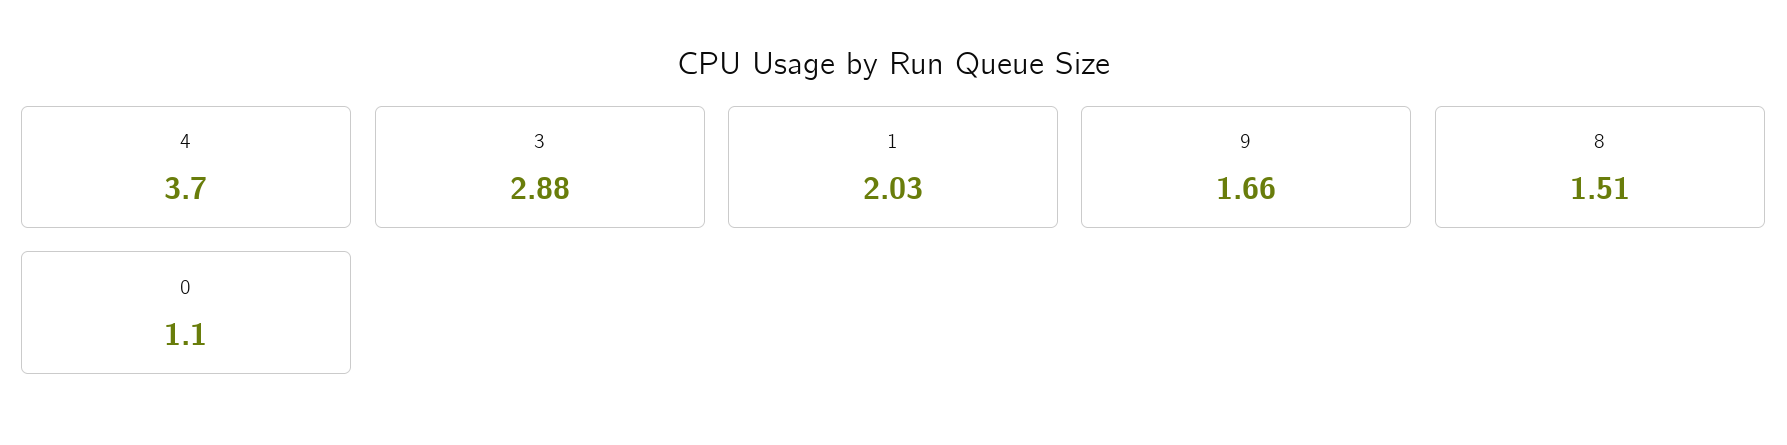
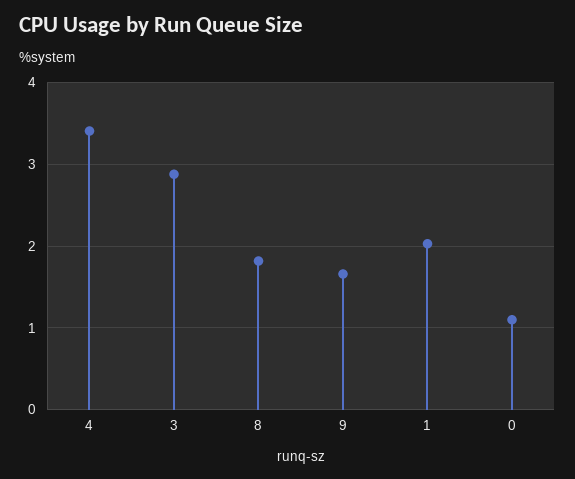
  {
-   "4": 3.7,
+   "4": 3.4,
    "3": 2.88,
    "1": 2.03,
    "9": 1.66,
-   "8": 1.51,
+   "8": 1.8,
    "0": 1.1
  }

